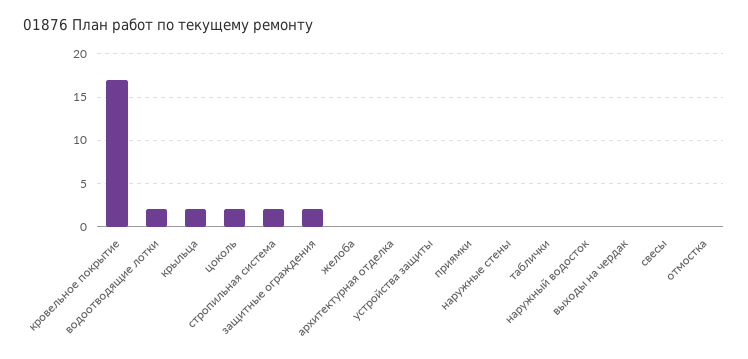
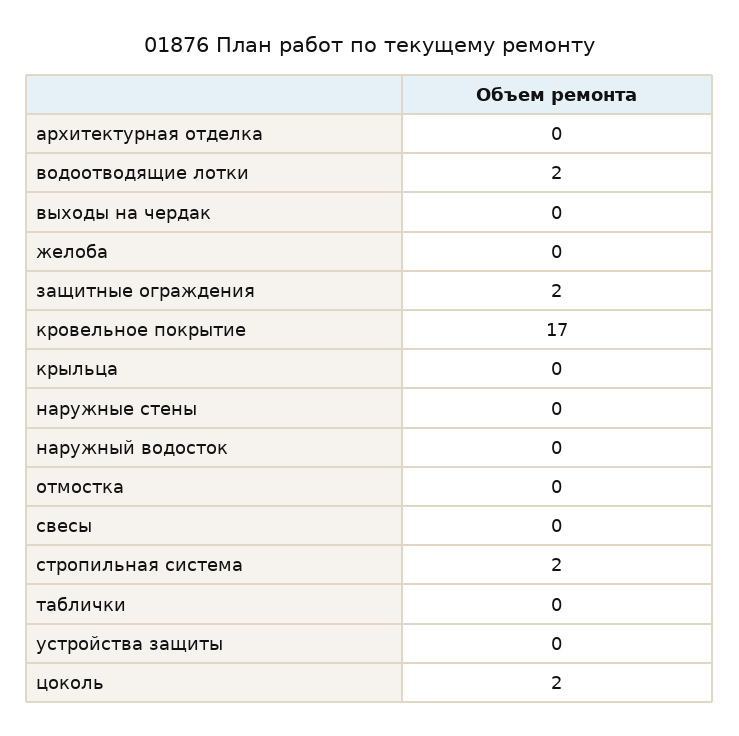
  {
    "кровельное покрытие": 17,
    "водоотводящие лотки": 2,
-   "крыльца": 2,
+   "крыльца": 0,
    "цоколь": 2,
    "стропильная система": 2,
    "защитные ограждения": 2,
    "желоба": 0,
    "архитектурная отделка": 0,
    "устройства защиты": 0,
-   "приямки": 0,
    "наружные стены": 0,
    "таблички": 0,
    "наружный водосток": 0,
    "выходы на чердак": 0,
    "свесы": 0,
    "отмостка": 0
  }

